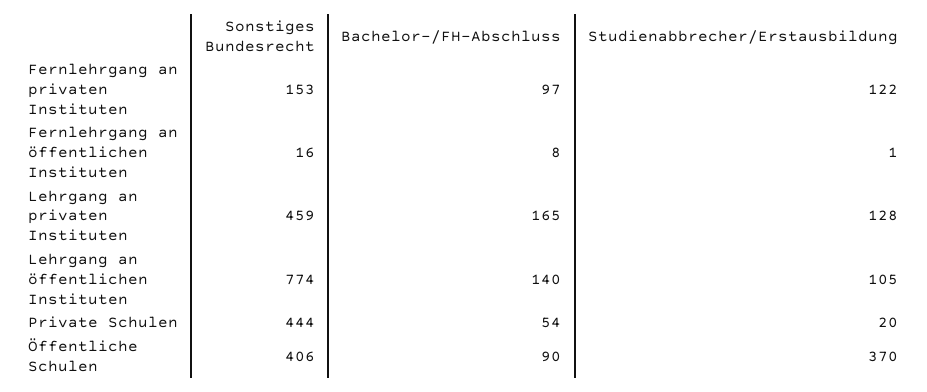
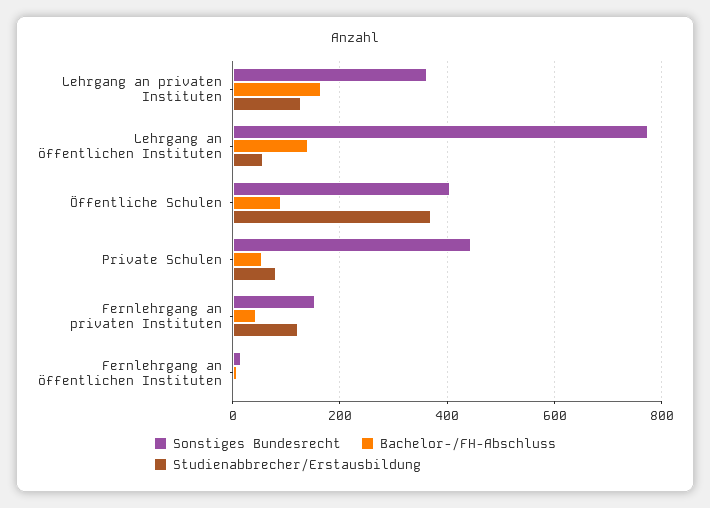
  {
    "Sonstiges Bundesrecht": {
      "Fernlehrgang an privaten Instituten": 153,
      "Fernlehrgang an öffentlichen Instituten": 16,
-     "Lehrgang an privaten Instituten": 459,
+     "Lehrgang an privaten Instituten": 360,
      "Lehrgang an öffentlichen Instituten": 774,
      "Private Schulen": 444,
      "Öffentliche Schulen": 406
    },
    "Bachelor-/FH-Abschluss": {
-     "Fernlehrgang an privaten Instituten": 97,
+     "Fernlehrgang an privaten Instituten": 40,
      "Fernlehrgang an öffentlichen Instituten": 8,
      "Lehrgang an privaten Instituten": 165,
      "Lehrgang an öffentlichen Instituten": 140,
      "Private Schulen": 54,
      "Öffentliche Schulen": 90
    },
    "Studienabbrecher/Erstausbildung": {
      "Fernlehrgang an privaten Instituten": 122,
      "Fernlehrgang an öffentlichen Instituten": 1,
      "Lehrgang an privaten Instituten": 128,
-     "Lehrgang an öffentlichen Instituten": 105,
+     "Lehrgang an öffentlichen Instituten": 60,
-     "Private Schulen": 20,
+     "Private Schulen": 80,
      "Öffentliche Schulen": 370
    }
  }

